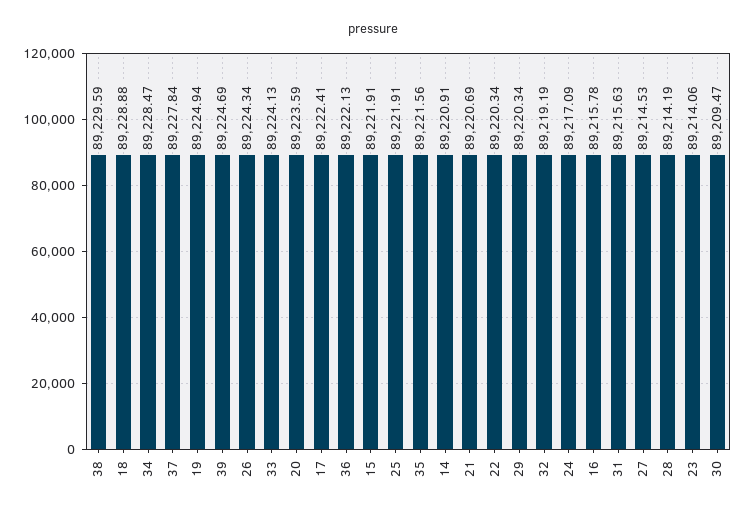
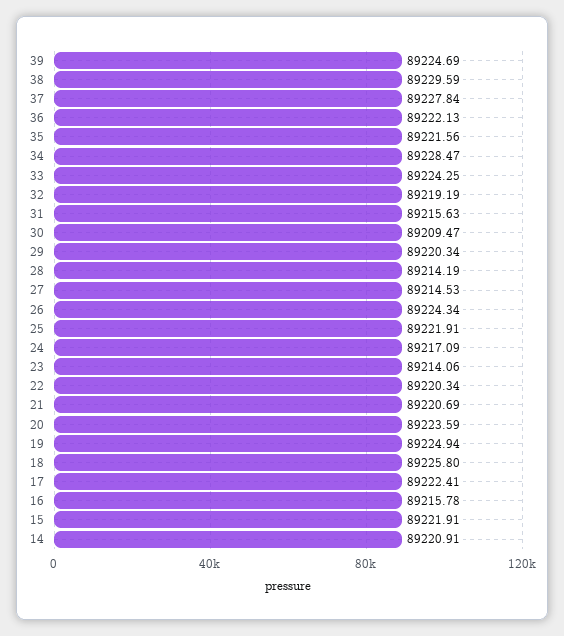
  {
    "38": 89229.59,
-   "18": 89228.88,
+   "18": 89225.8,
    "34": 89228.47,
    "37": 89227.84,
    "19": 89224.94,
    "39": 89224.69,
    "26": 89224.34,
-   "33": 89224.13,
+   "33": 89224.25,
    "20": 89223.59,
    "17": 89222.41,
    "36": 89222.13,
    "15": 89221.91,
    "25": 89221.91,
    "35": 89221.56,
    "14": 89220.91,
    "21": 89220.69,
    "22": 89220.34,
    "29": 89220.34,
    "32": 89219.19,
    "24": 89217.09,
    "16": 89215.78,
    "31": 89215.63,
    "27": 89214.53,
    "28": 89214.19,
    "23": 89214.06,
    "30": 89209.47
  }

